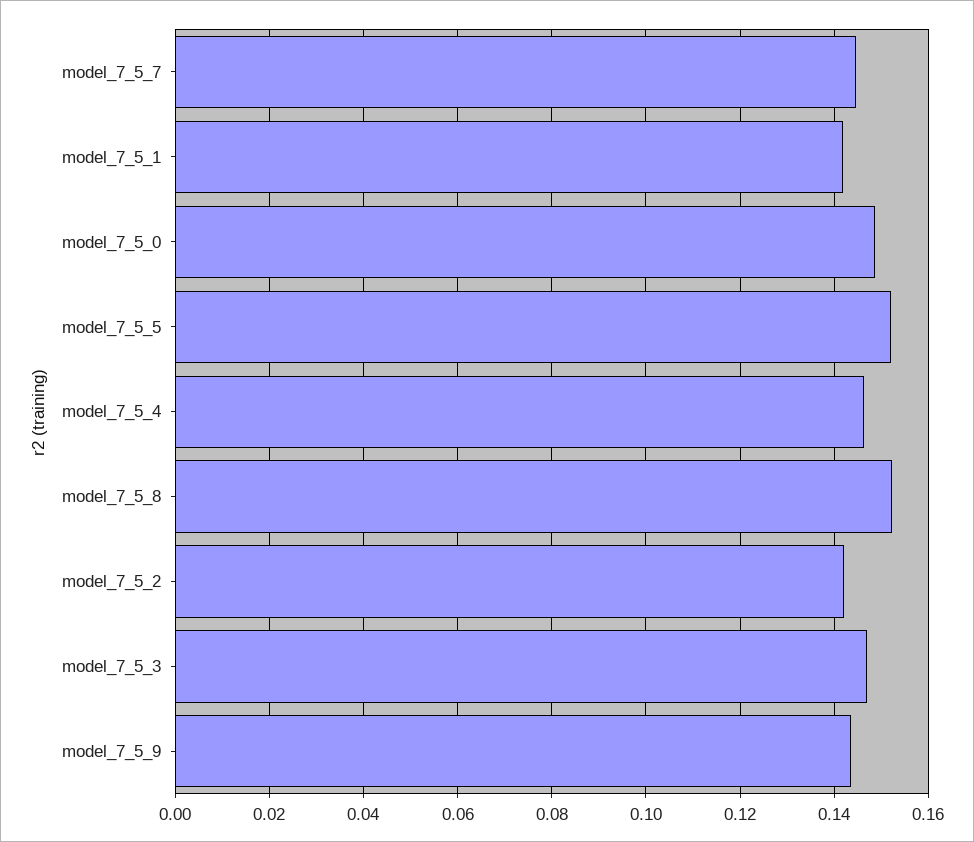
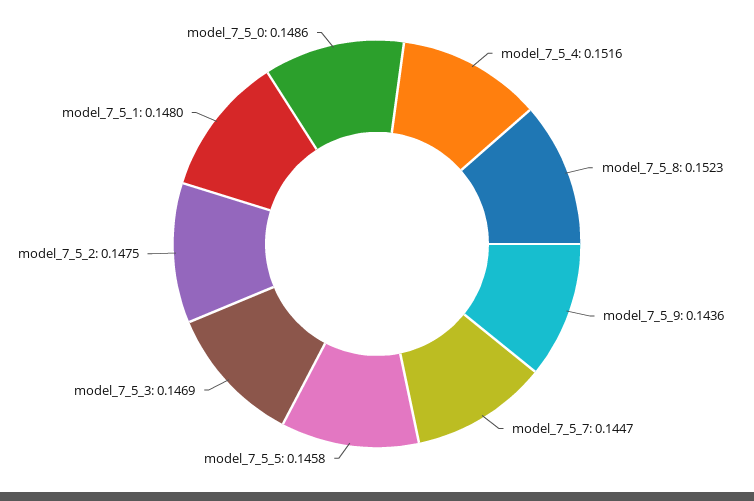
  {
    "model_7_5_7": 0.1447,
-   "model_7_5_1": 0.142,
+   "model_7_5_1": 0.148,
    "model_7_5_0": 0.1486,
-   "model_7_5_5": 0.152,
+   "model_7_5_5": 0.1458,
-   "model_7_5_4": 0.146,
+   "model_7_5_4": 0.1516,
    "model_7_5_8": 0.1523,
-   "model_7_5_2": 0.142,
+   "model_7_5_2": 0.1475,
    "model_7_5_3": 0.1469,
    "model_7_5_9": 0.1436
  }

